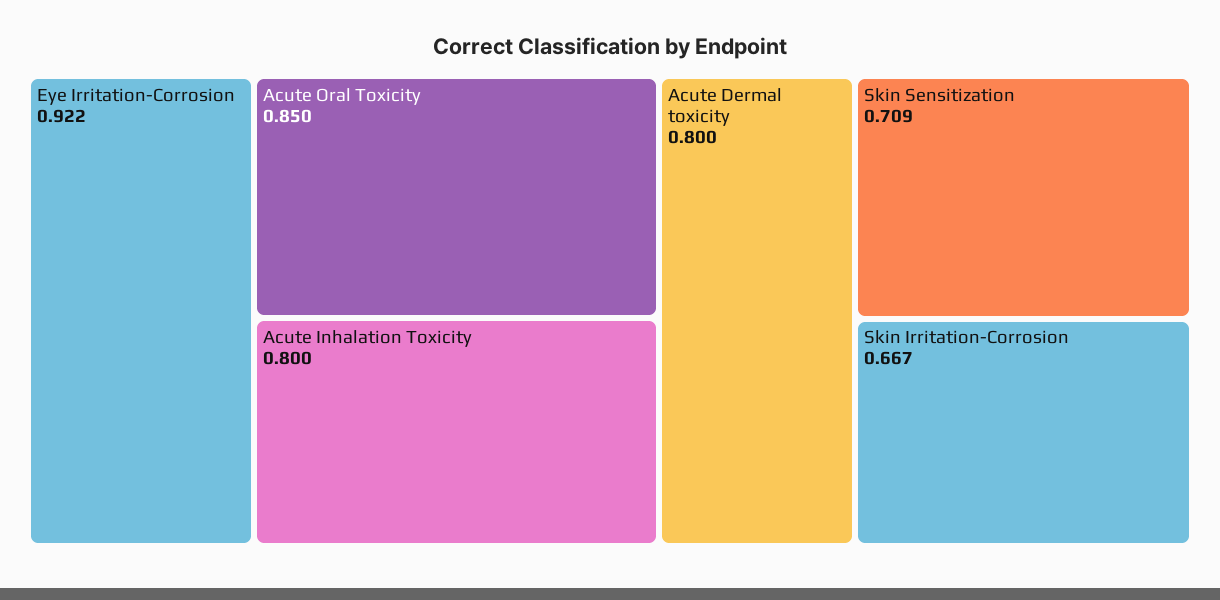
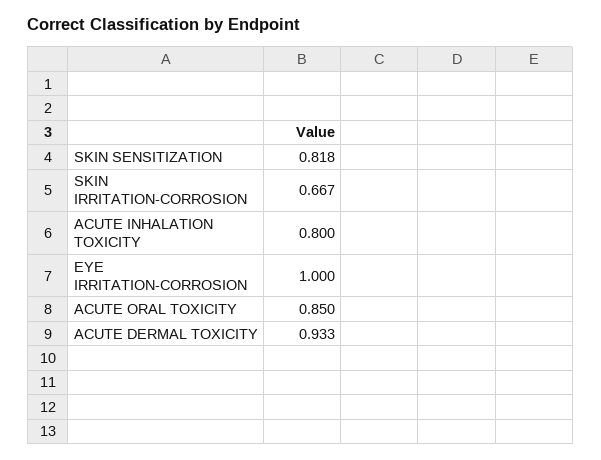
  {
-   "Eye Irritation-Corrosion": 0.922,
+   "Eye Irritation-Corrosion": 1,
    "Acute Oral Toxicity": 0.85,
    "Acute Inhalation Toxicity": 0.8,
-   "Acute Dermal toxicity": 0.8,
+   "Acute Dermal toxicity": 0.933,
-   "Skin Sensitization": 0.709,
+   "Skin Sensitization": 0.818,
    "Skin Irritation-Corrosion": 0.667
  }

